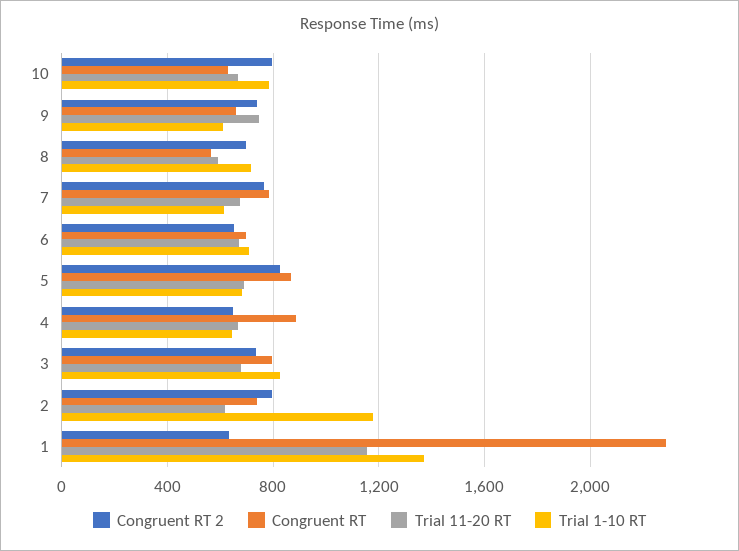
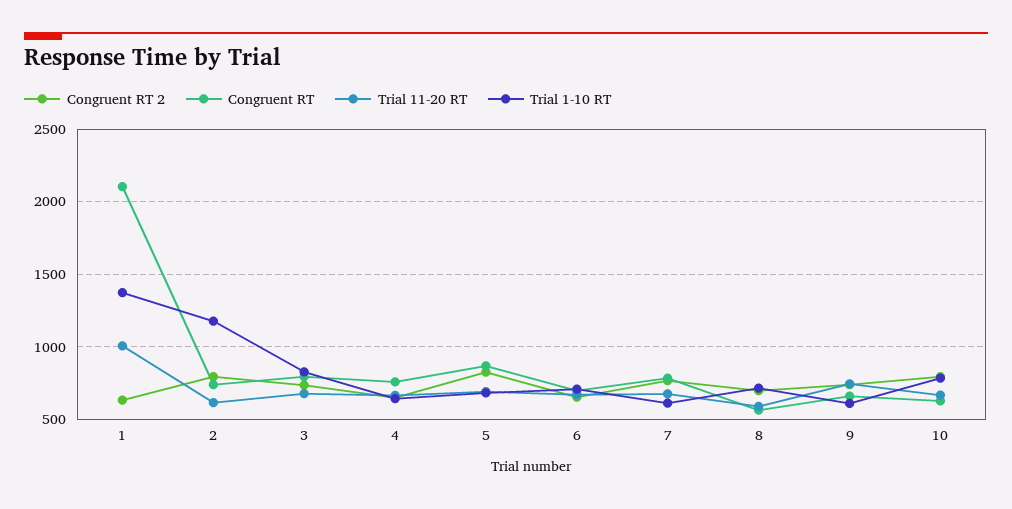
  {
    "Congruent RT 2": {
      "10": 800,
      "9": 750,
      "8": 700,
      "7": 750,
      "6": 650,
      "5": 850,
      "4": 650,
      "3": 750,
      "2": 800,
      "1": 650
    },
    "Congruent RT": {
      "10": 650,
      "9": 650,
      "8": 550,
      "7": 800,
      "6": 700,
      "5": 850,
-     "4": 900,
+     "4": 750,
      "3": 800,
      "2": 750,
-     "1": 2300
+     "1": 2100
    },
    "Trial 11-20 RT": {
      "10": 650,
      "9": 750,
      "8": 600,
      "7": 700,
      "6": 650,
      "5": 700,
      "4": 650,
      "3": 700,
      "2": 600,
-     "1": 1150
+     "1": 1000
    },
    "Trial 1-10 RT": {
      "10": 800,
      "9": 600,
      "8": 700,
      "7": 600,
      "6": 700,
      "5": 700,
      "4": 650,
      "3": 850,
      "2": 1200,
      "1": 1350
    }
  }

